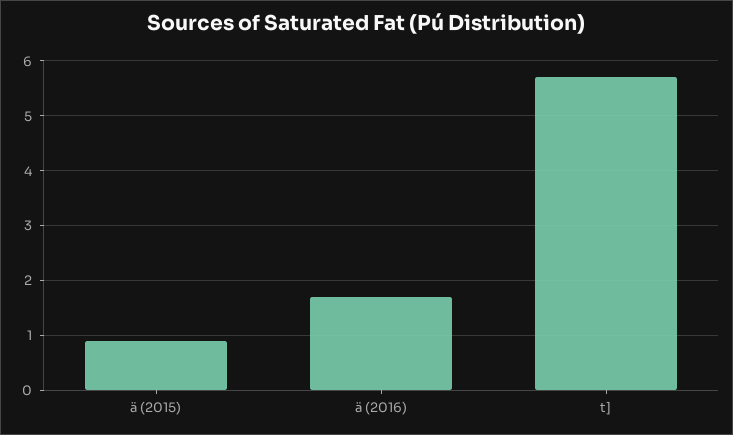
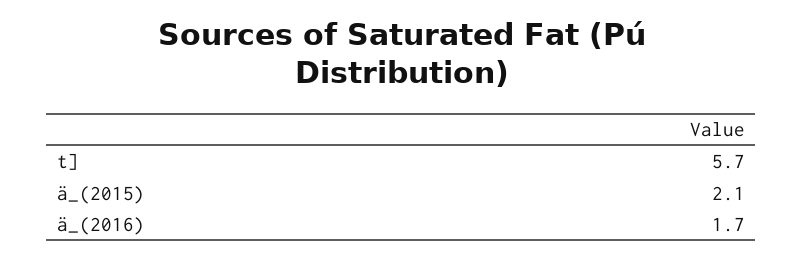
  {
-   "ä (2015)": 1,
+   "ä (2015)": 2.1,
    "ä (2016)": 1.7,
    "t]": 5.7
  }

